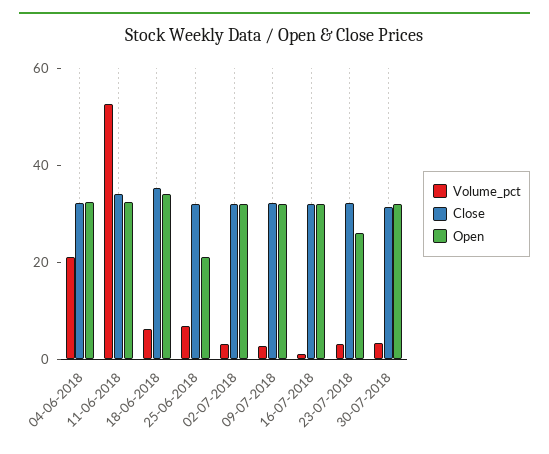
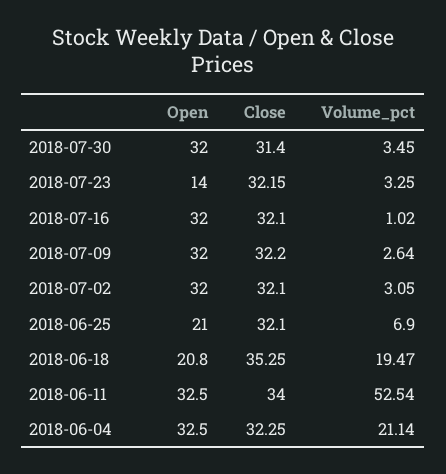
  {
    "Volume_pct": {
      "04-06-2018": 21.14,
      "11-06-2018": 52.54,
-     "18-06-2018": 5,
+     "18-06-2018": 19.47,
      "25-06-2018": 6.9,
      "02-07-2018": 3.05,
      "09-07-2018": 2.64,
      "16-07-2018": 1.02,
      "23-07-2018": 3.25,
      "30-07-2018": 3.45
    },
    "Close": {
      "04-06-2018": 32.25,
      "11-06-2018": 34,
      "18-06-2018": 35.25,
      "25-06-2018": 32.1,
      "02-07-2018": 32.1,
      "09-07-2018": 32.2,
      "16-07-2018": 32.1,
      "23-07-2018": 32.15,
      "30-07-2018": 31.4
    },
    "Open": {
      "04-06-2018": 32.5,
      "11-06-2018": 32.5,
-     "18-06-2018": 35,
+     "18-06-2018": 20.8,
      "25-06-2018": 21,
      "02-07-2018": 32,
      "09-07-2018": 32,
      "16-07-2018": 32,
-     "23-07-2018": 25,
+     "23-07-2018": 14,
      "30-07-2018": 32
    }
  }

